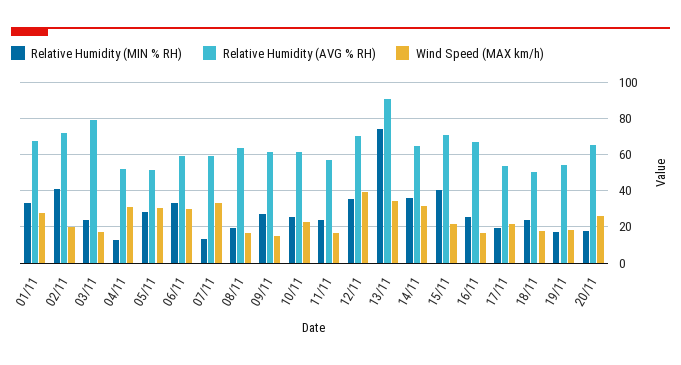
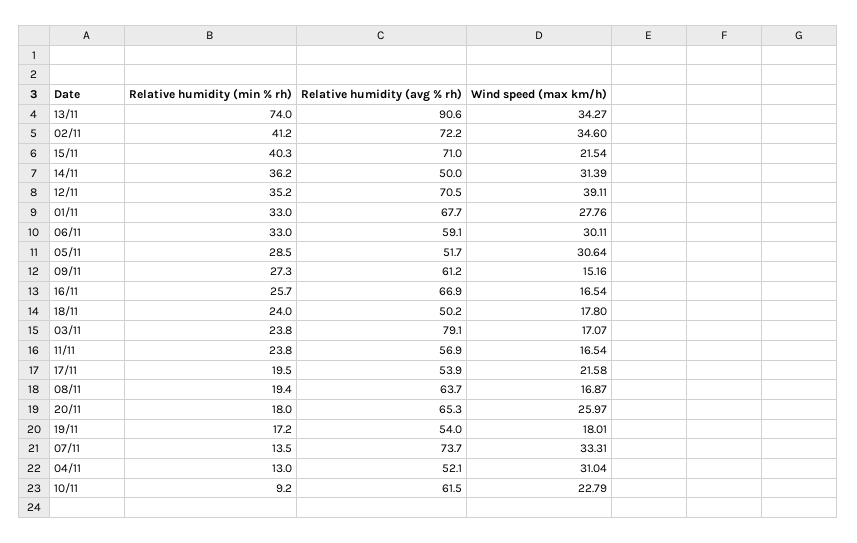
  {
    "Relative Humidity (MIN % RH)": {
      "01/11": 33,
      "02/11": 41.2,
      "03/11": 23.8,
      "04/11": 13,
      "05/11": 28.5,
      "06/11": 33,
      "07/11": 13.5,
      "08/11": 19.4,
      "09/11": 27.3,
-     "10/11": 25,
+     "10/11": 9.2,
      "11/11": 23.8,
      "12/11": 35.2,
      "13/11": 74,
      "14/11": 36.2,
      "15/11": 40.3,
      "16/11": 25.7,
      "17/11": 19.5,
      "18/11": 24,
      "19/11": 17.2,
      "20/11": 18
    },
    "Relative Humidity (AVG % RH)": {
      "01/11": 67.7,
      "02/11": 72.2,
      "03/11": 79.1,
      "04/11": 52.1,
      "05/11": 51.7,
      "06/11": 59.1,
-     "07/11": 60,
+     "07/11": 73.7,
      "08/11": 63.7,
      "09/11": 61.2,
      "10/11": 61.5,
      "11/11": 56.9,
      "12/11": 70.5,
      "13/11": 90.6,
-     "14/11": 65,
+     "14/11": 50,
      "15/11": 71,
      "16/11": 66.9,
      "17/11": 53.9,
      "18/11": 50.2,
      "19/11": 54,
      "20/11": 65.3
    },
    "Wind Speed (MAX km/h)": {
      "01/11": 27.76,
-     "02/11": 20,
+     "02/11": 34.6,
      "03/11": 17.07,
      "04/11": 31.04,
      "05/11": 30.64,
      "06/11": 30.11,
      "07/11": 33.31,
      "08/11": 16.87,
      "09/11": 15.16,
      "10/11": 22.79,
      "11/11": 16.54,
      "12/11": 39.11,
      "13/11": 34.27,
      "14/11": 31.39,
      "15/11": 21.54,
      "16/11": 16.54,
      "17/11": 21.58,
      "18/11": 17.8,
      "19/11": 18.01,
      "20/11": 25.97
    }
  }

